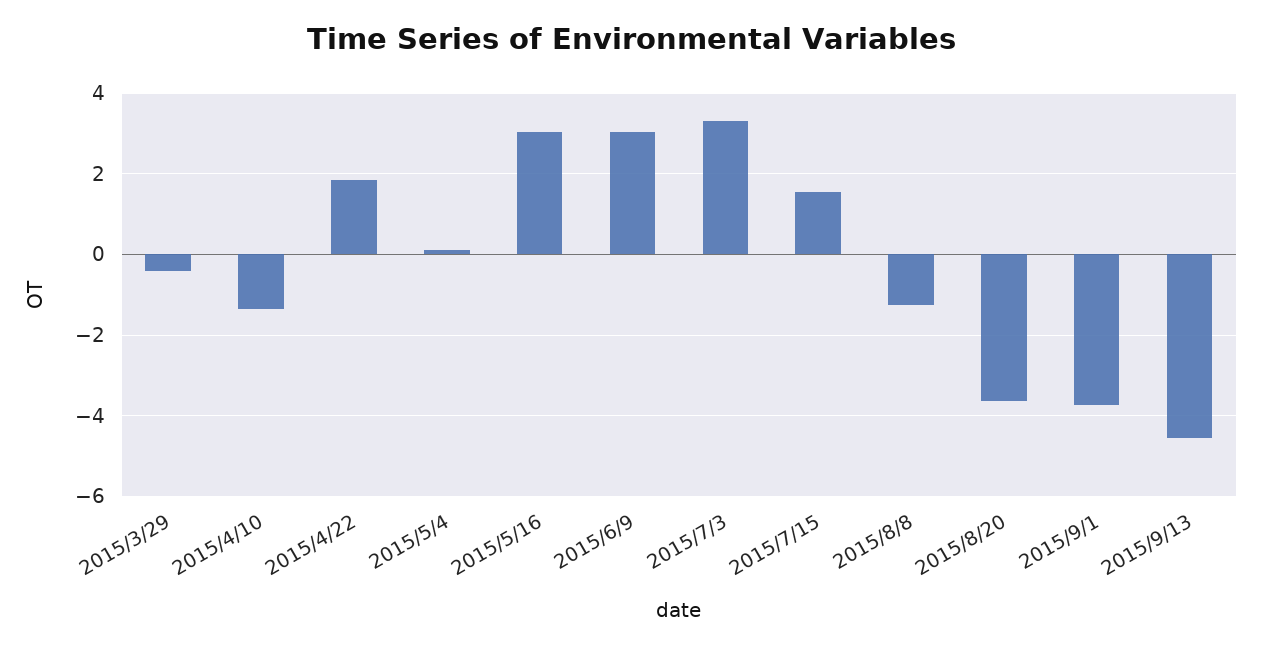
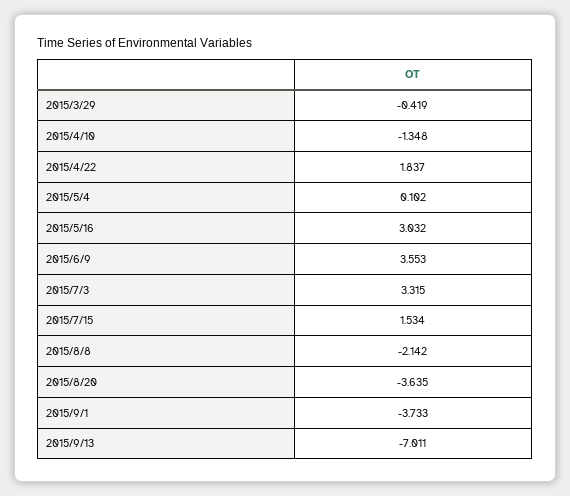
  {
    "2015/3/29": -0.419,
    "2015/4/10": -1.348,
    "2015/4/22": 1.837,
    "2015/5/4": 0.102,
    "2015/5/16": 3.032,
-   "2015/6/9": 3,
+   "2015/6/9": 3.553,
    "2015/7/3": 3.315,
    "2015/7/15": 1.534,
-   "2015/8/8": -1.2,
+   "2015/8/8": -2.142,
    "2015/8/20": -3.635,
    "2015/9/1": -3.733,
-   "2015/9/13": -4.6
+   "2015/9/13": -7.011
  }

